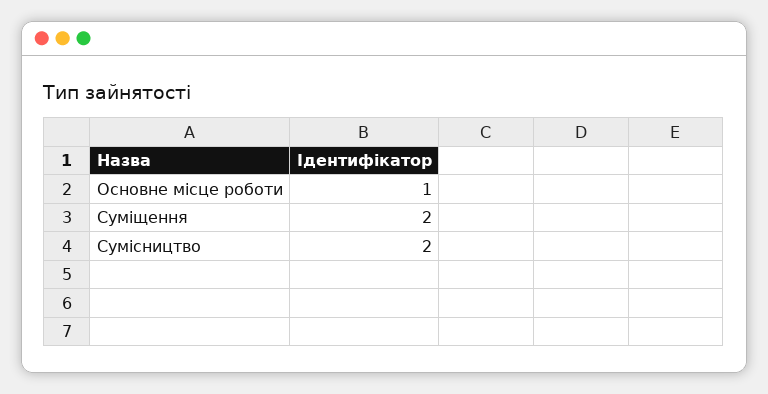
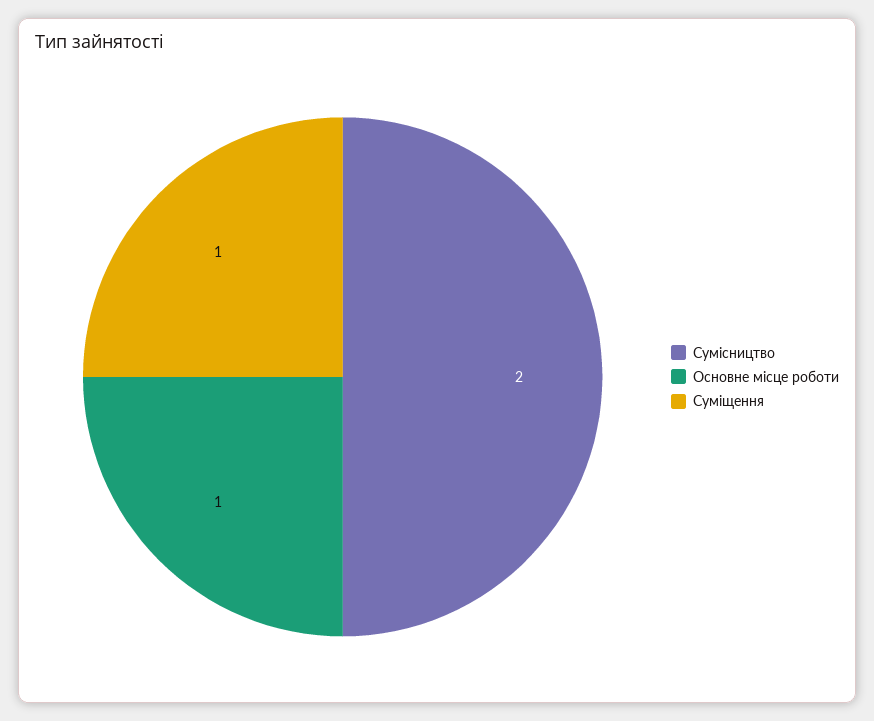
  {
    "Основне місце роботи": 1,
-   "Суміщення": 2,
+   "Суміщення": 1,
    "Сумісництво": 2
  }

